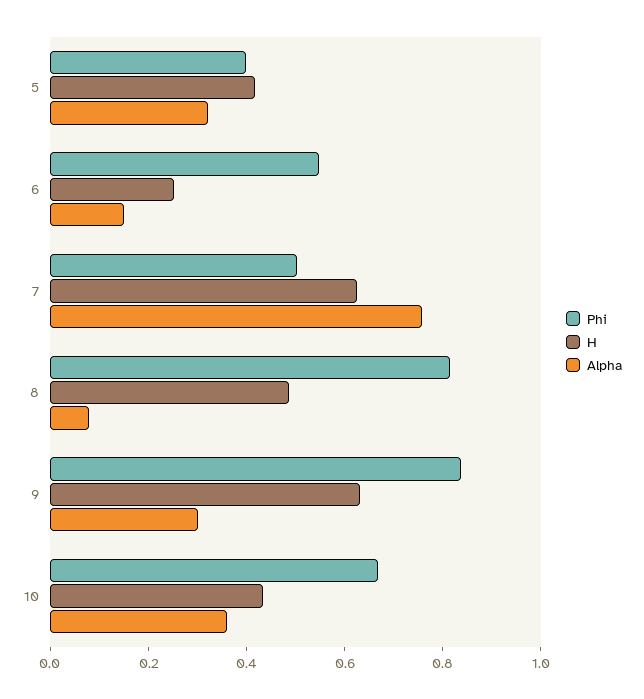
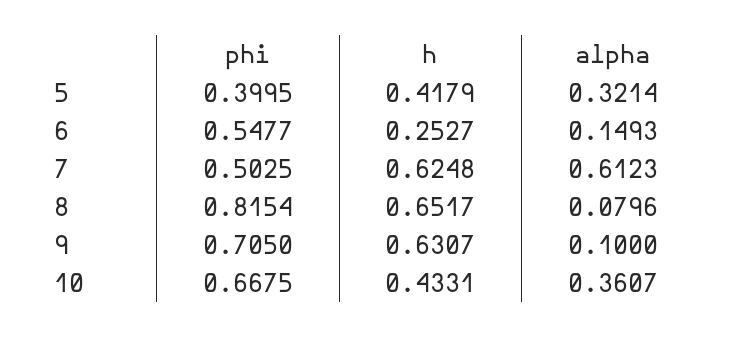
  {
    "Phi": {
      "5": 0.3995,
      "6": 0.5477,
      "7": 0.5025,
      "8": 0.8154,
-     "9": 0.85,
+     "9": 0.705,
      "10": 0.6675
    },
    "H": {
      "5": 0.4179,
      "6": 0.2527,
      "7": 0.6248,
-     "8": 0.5,
+     "8": 0.6517,
      "9": 0.6307,
      "10": 0.4331
    },
    "Alpha": {
      "5": 0.3214,
      "6": 0.1493,
-     "7": 0.75,
+     "7": 0.6123,
      "8": 0.0796,
-     "9": 0.3,
+     "9": 0.1,
      "10": 0.3607
    }
  }

